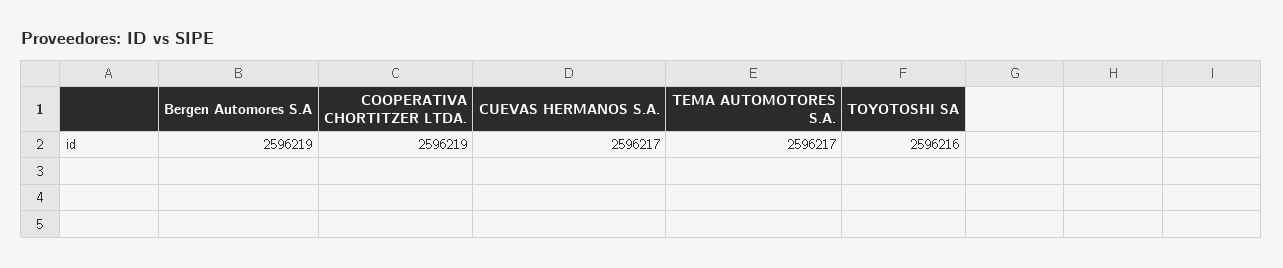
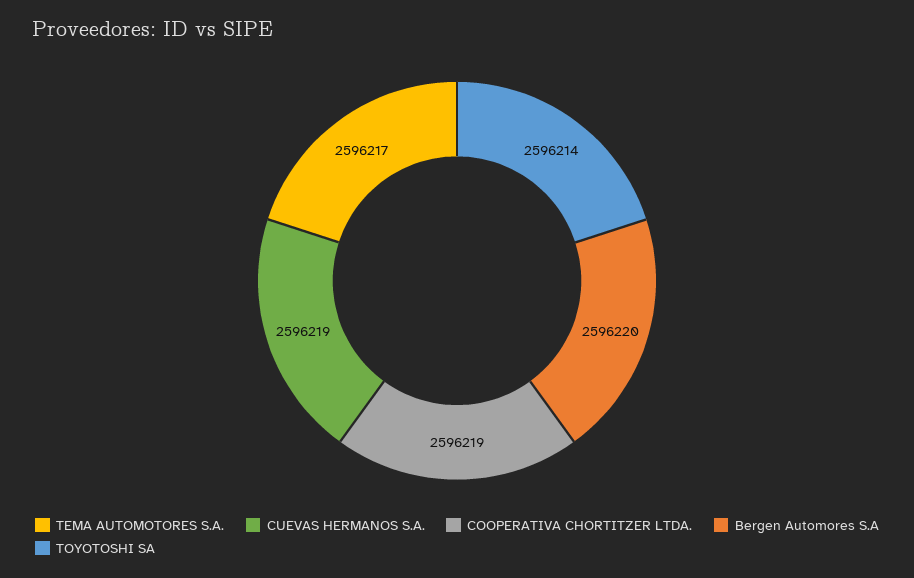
  {
-   "Bergen Automores S.A": 2596219,
+   "Bergen Automores S.A": 2596220,
    "COOPERATIVA CHORTITZER LTDA.": 2596219,
-   "CUEVAS HERMANOS S.A.": 2596217,
+   "CUEVAS HERMANOS S.A.": 2596219,
    "TEMA AUTOMOTORES S.A.": 2596217,
-   "TOYOTOSHI SA": 2596216
+   "TOYOTOSHI SA": 2596214
  }

